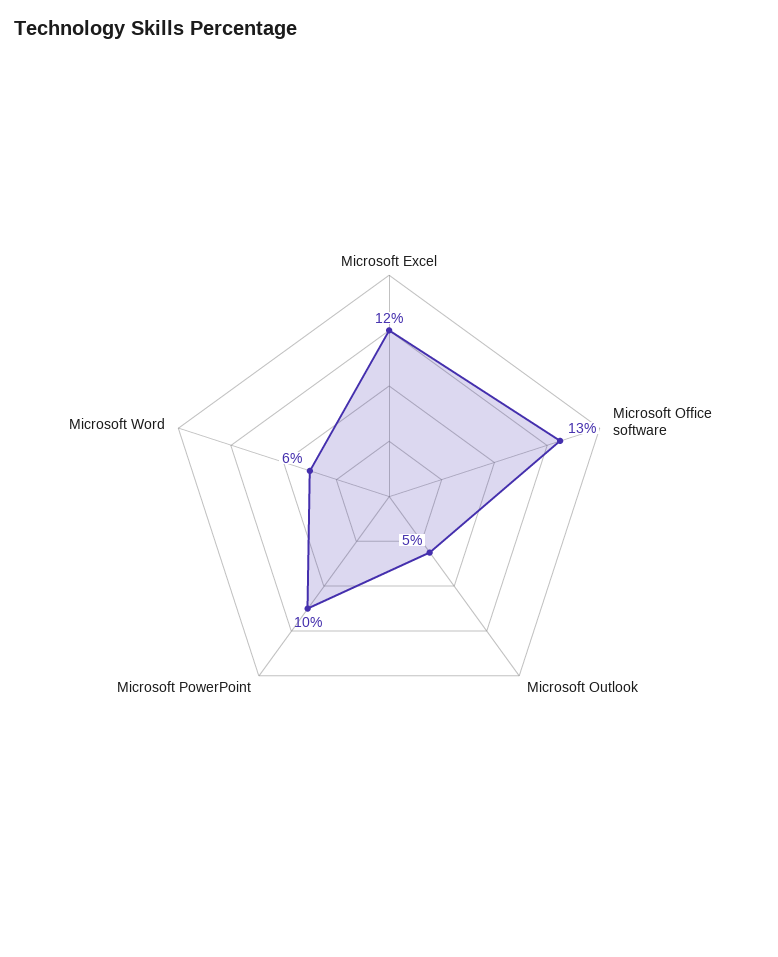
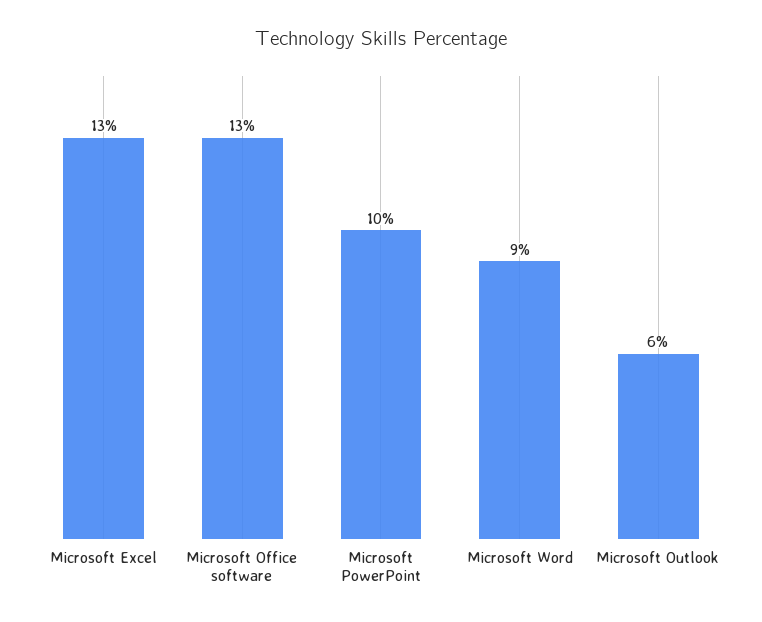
  {
-   "Microsoft Excel": 12,
+   "Microsoft Excel": 13,
    "Microsoft Office software": 13,
-   "Microsoft Outlook": 5,
+   "Microsoft Outlook": 6,
    "Microsoft PowerPoint": 10,
-   "Microsoft Word": 6
+   "Microsoft Word": 9
  }

